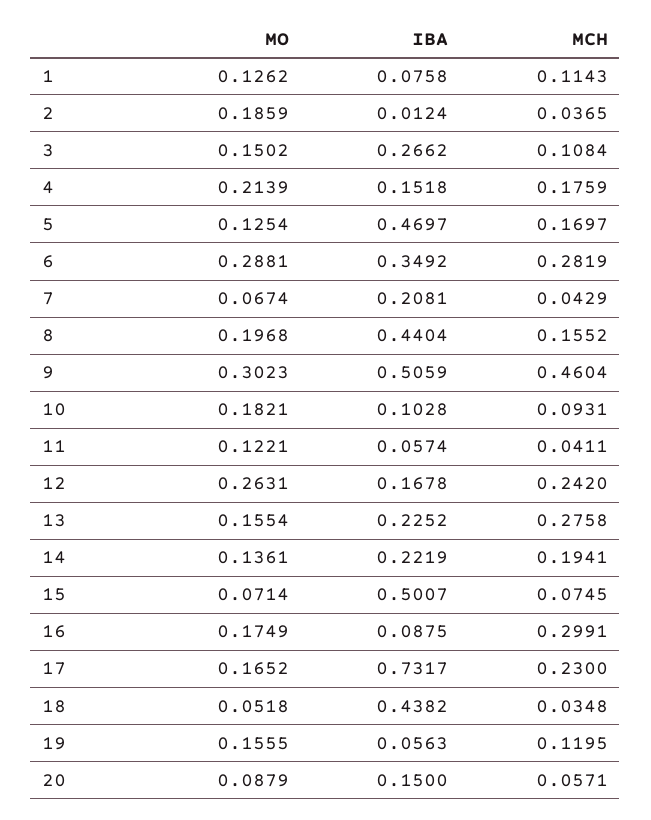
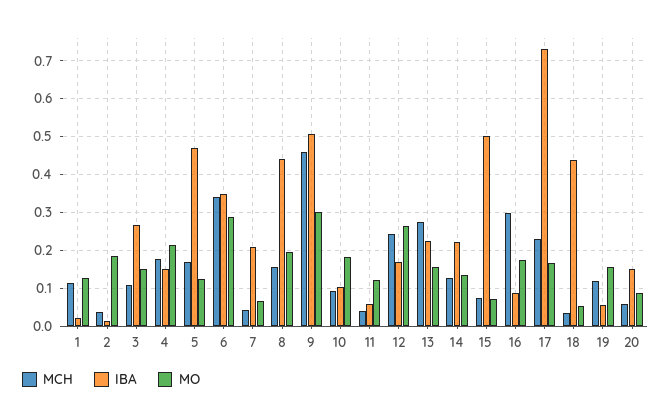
  {
    "MO": {
      "1": 0.1262,
      "2": 0.1859,
      "3": 0.1502,
      "4": 0.2139,
      "5": 0.1254,
      "6": 0.2881,
      "7": 0.0674,
      "8": 0.1968,
      "9": 0.3023,
      "10": 0.1821,
      "11": 0.1221,
      "12": 0.2631,
      "13": 0.1554,
      "14": 0.1361,
      "15": 0.0714,
      "16": 0.1749,
      "17": 0.1652,
      "18": 0.0518,
      "19": 0.1555,
      "20": 0.0879
    },
    "IBA": {
-     "1": 0.0758,
+     "1": 0.02,
      "2": 0.0124,
      "3": 0.2662,
      "4": 0.1518,
      "5": 0.4697,
      "6": 0.3492,
      "7": 0.2081,
      "8": 0.4404,
      "9": 0.5059,
      "10": 0.1028,
      "11": 0.0574,
      "12": 0.1678,
      "13": 0.2252,
      "14": 0.2219,
      "15": 0.5007,
      "16": 0.0875,
      "17": 0.7317,
      "18": 0.4382,
      "19": 0.0563,
      "20": 0.15
    },
    "MCH": {
      "1": 0.1143,
      "2": 0.0365,
      "3": 0.1084,
      "4": 0.1759,
      "5": 0.1697,
-     "6": 0.2819,
+     "6": 0.34,
      "7": 0.0429,
      "8": 0.1552,
      "9": 0.4604,
      "10": 0.0931,
      "11": 0.0411,
      "12": 0.242,
      "13": 0.2758,
-     "14": 0.1941,
+     "14": 0.12,
      "15": 0.0745,
      "16": 0.2991,
      "17": 0.23,
      "18": 0.0348,
      "19": 0.1195,
      "20": 0.0571
    }
  }

